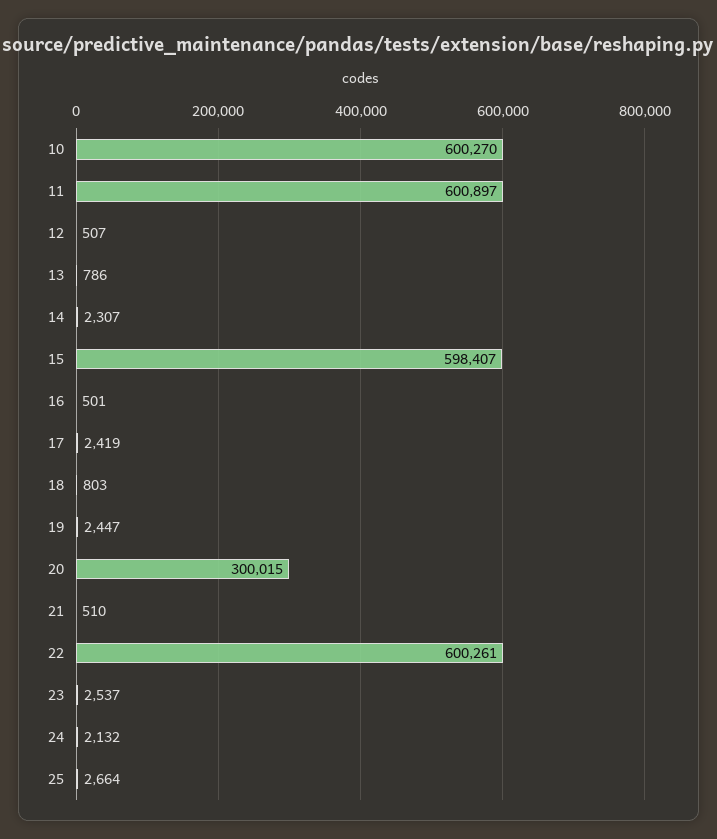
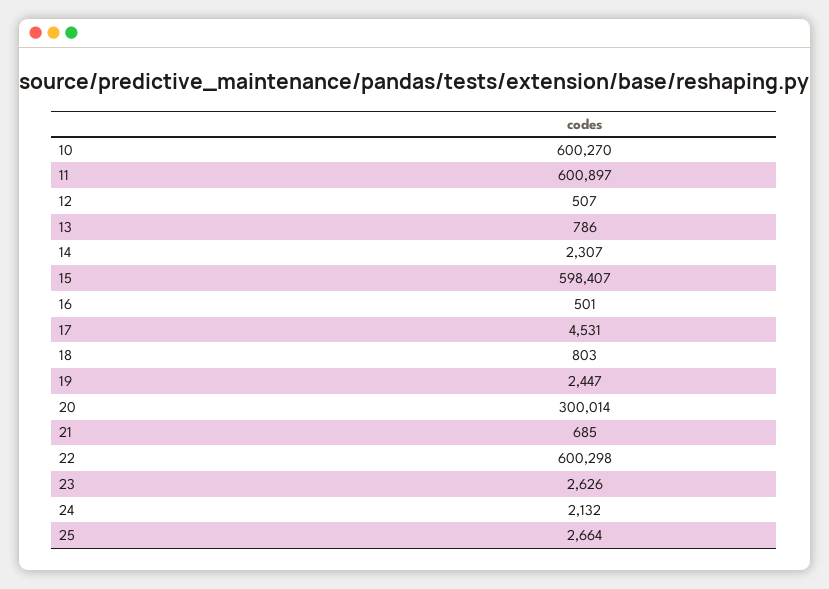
  {
    "10": 600270,
    "11": 600897,
    "12": 507,
    "13": 786,
    "14": 2307,
    "15": 598407,
    "16": 501,
-   "17": 2419,
+   "17": 4531,
    "18": 803,
    "19": 2447,
-   "20": 300015,
+   "20": 300014,
-   "21": 510,
+   "21": 685,
-   "22": 600261,
+   "22": 600298,
-   "23": 2537,
+   "23": 2626,
    "24": 2132,
    "25": 2664
  }

